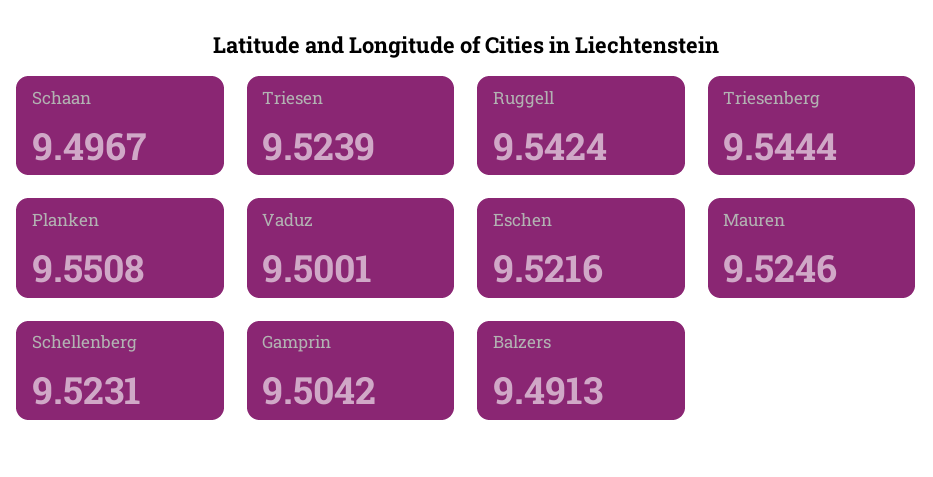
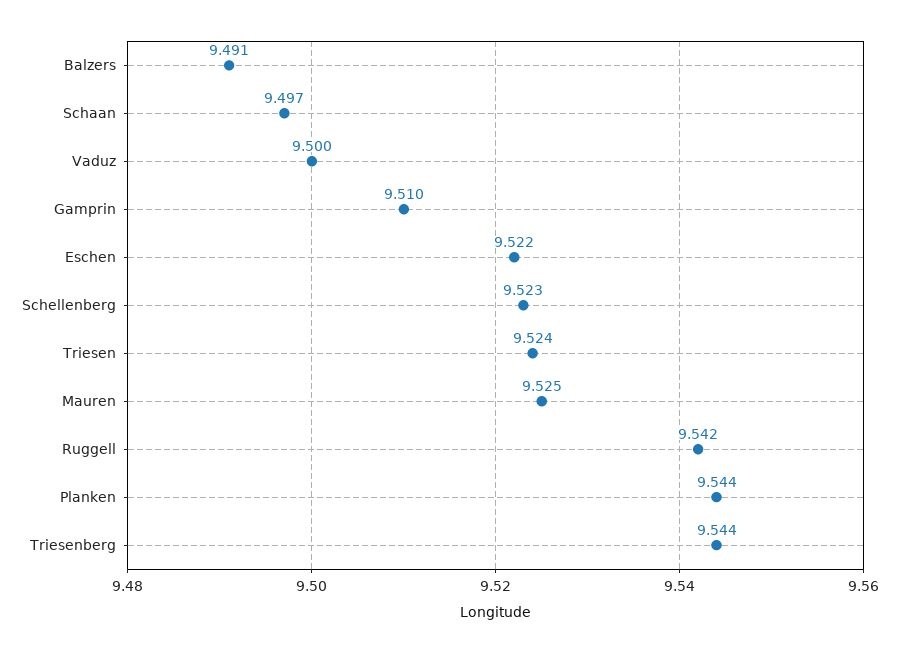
  {
    "Schaan": 9.4967,
    "Triesen": 9.5239,
    "Ruggell": 9.5424,
    "Triesenberg": 9.5444,
-   "Planken": 9.5508,
+   "Planken": 9.544,
    "Vaduz": 9.5001,
    "Eschen": 9.5216,
    "Mauren": 9.5246,
    "Schellenberg": 9.5231,
-   "Gamprin": 9.5042,
+   "Gamprin": 9.51,
    "Balzers": 9.4913
  }

